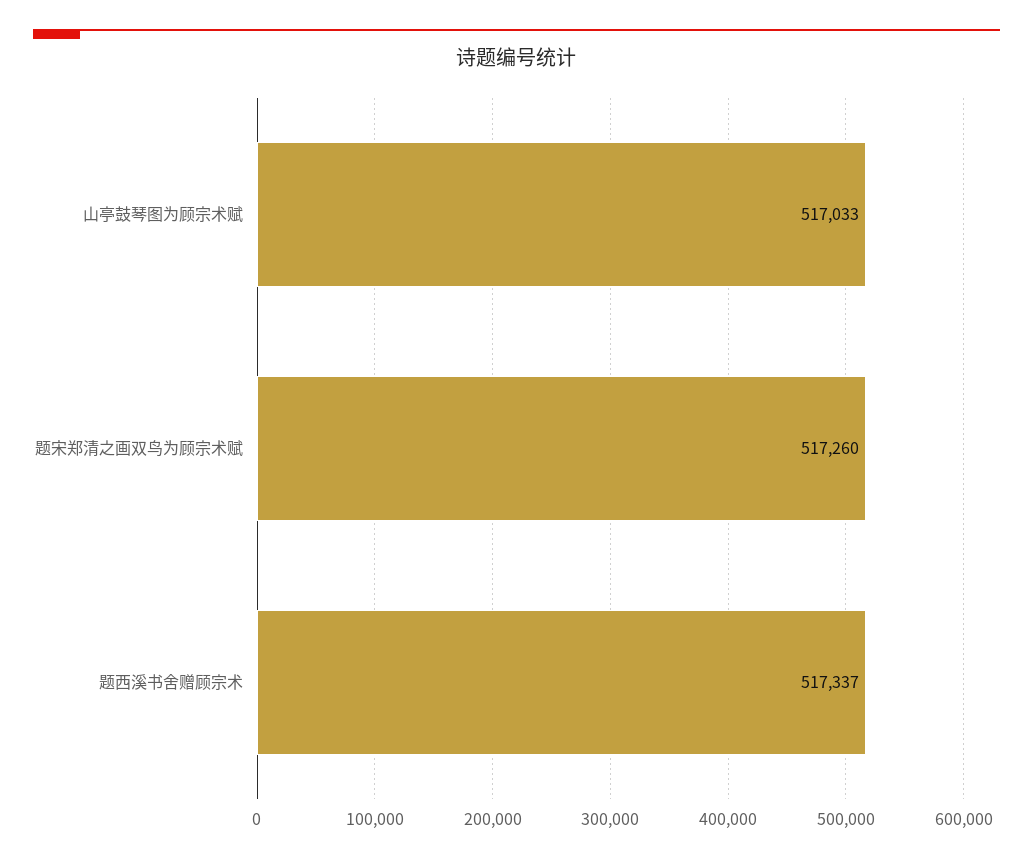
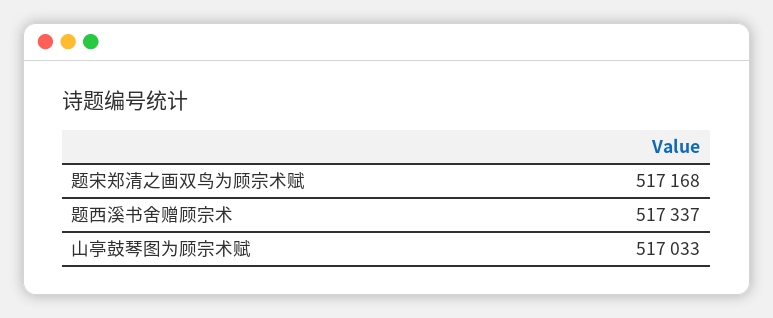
  {
    "山亭鼓琴图为顾宗术赋": 517033,
-   "题宋郑清之画双鸟为顾宗术赋": 517260,
+   "题宋郑清之画双鸟为顾宗术赋": 517168,
    "题西溪书舍赠顾宗术": 517337
  }

